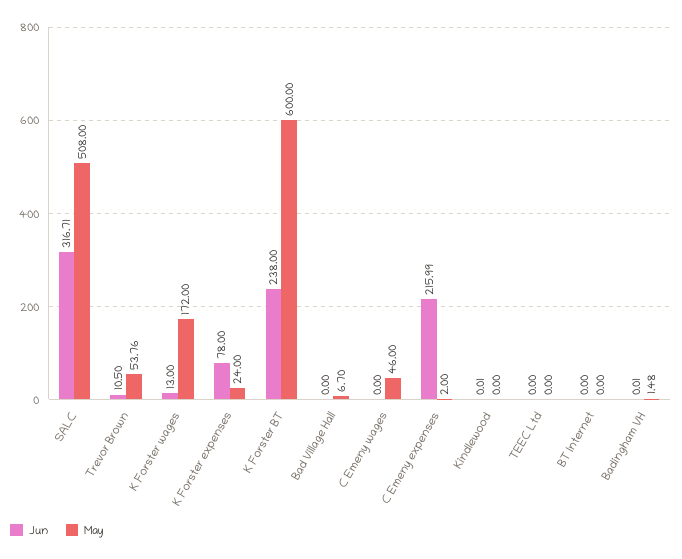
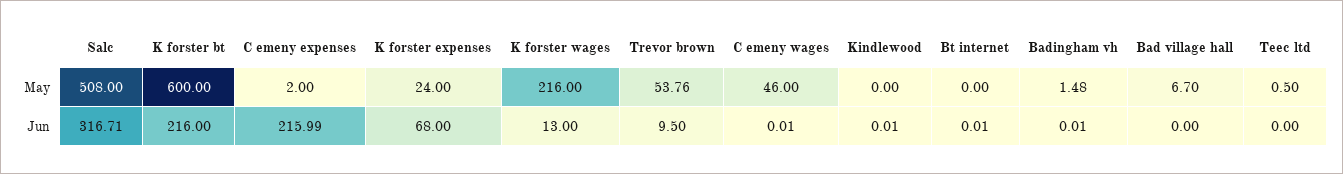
  {
    "Jun": {
      "SALC": 316.71,
-     "Trevor Brown": 10.5,
+     "Trevor Brown": 9.5,
      "K Forster wages": 13,
-     "K Forster expenses": 78,
+     "K Forster expenses": 68,
-     "K Forster BT": 238,
+     "K Forster BT": 216,
      "Bad Village Hall": 0,
-     "C Emeny wages": 0,
+     "C Emeny wages": 0.01,
      "C Emeny expenses": 215.99,
      "Kindlewood": 0.01,
      "TEEC Ltd": 0,
-     "BT Internet": 0,
+     "BT Internet": 0.01,
      "Badingham VH": 0.01
    },
    "May": {
      "SALC": 508,
      "Trevor Brown": 53.76,
-     "K Forster wages": 172,
+     "K Forster wages": 216,
      "K Forster expenses": 24,
      "K Forster BT": 600,
      "Bad Village Hall": 6.7,
      "C Emeny wages": 46,
      "C Emeny expenses": 2,
      "Kindlewood": 0,
-     "TEEC Ltd": 0,
+     "TEEC Ltd": 0.5,
      "BT Internet": 0,
      "Badingham VH": 1.48
    }
  }

